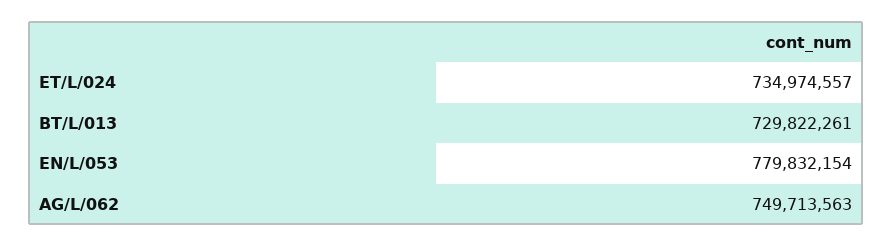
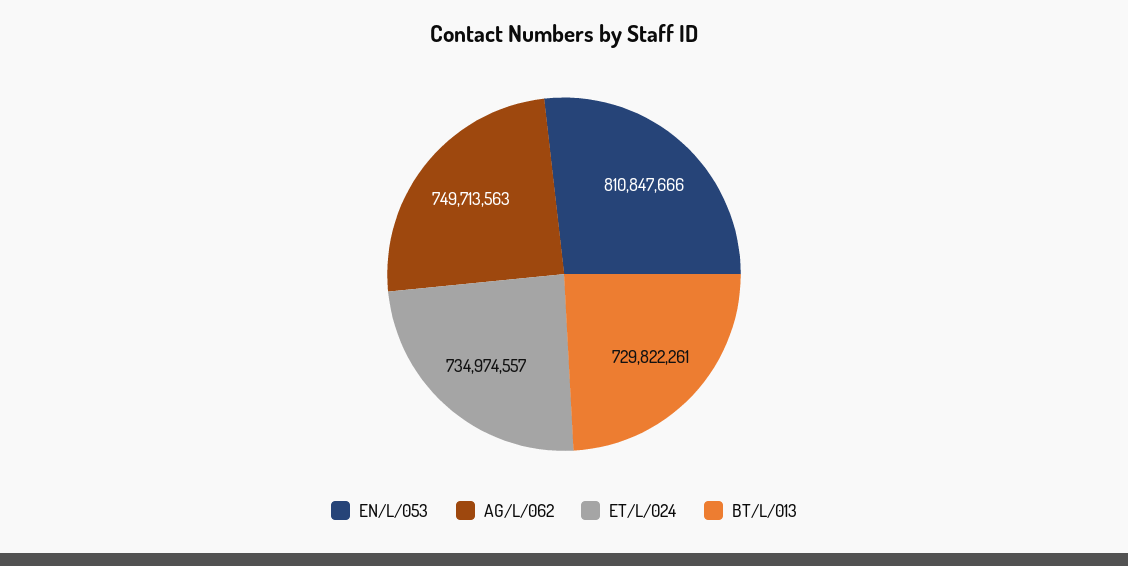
  {
    "ET/L/024": 734974557,
    "BT/L/013": 729822261,
-   "EN/L/053": 779832154,
+   "EN/L/053": 810847666,
    "AG/L/062": 749713563
  }

